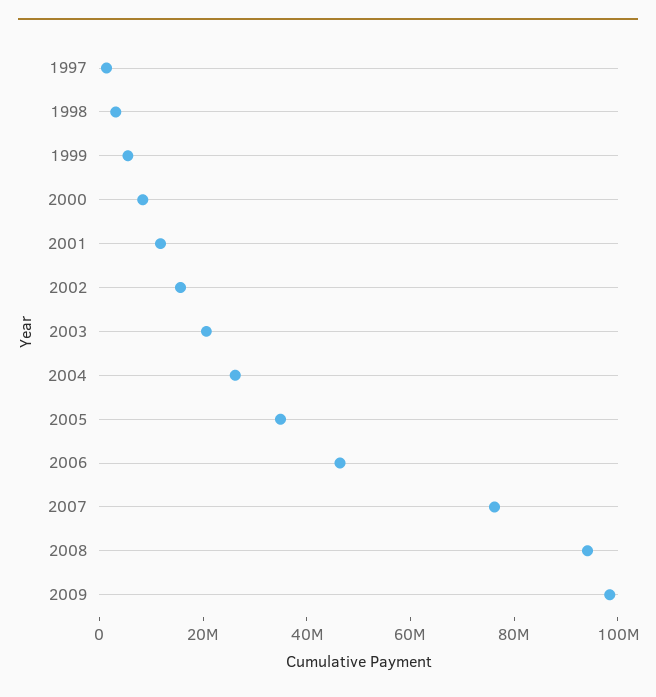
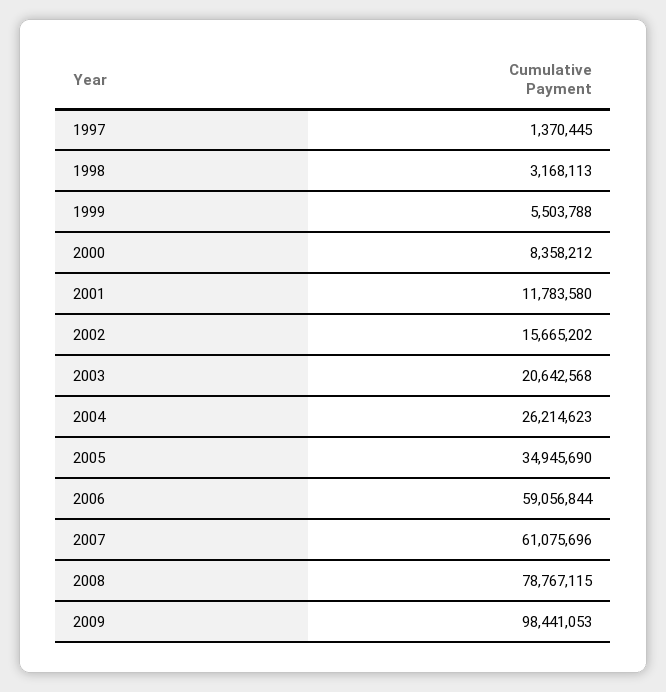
  {
    "1997": 1370445,
    "1998": 3168113,
    "1999": 5503788,
    "2000": 8358212,
    "2001": 11783580,
    "2002": 15665202,
    "2003": 20642568,
    "2004": 26214623,
    "2005": 34945690,
-   "2006": 45000000,
+   "2006": 59056844,
-   "2007": 75000000,
+   "2007": 61075696,
-   "2008": 95000000,
+   "2008": 78767115,
    "2009": 98441053
  }

